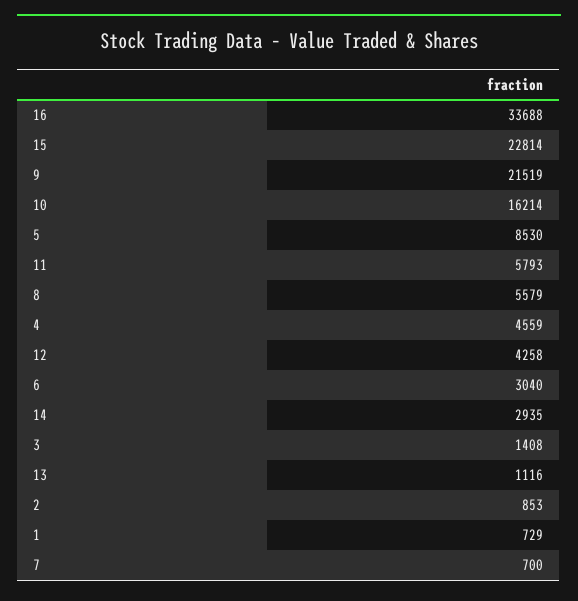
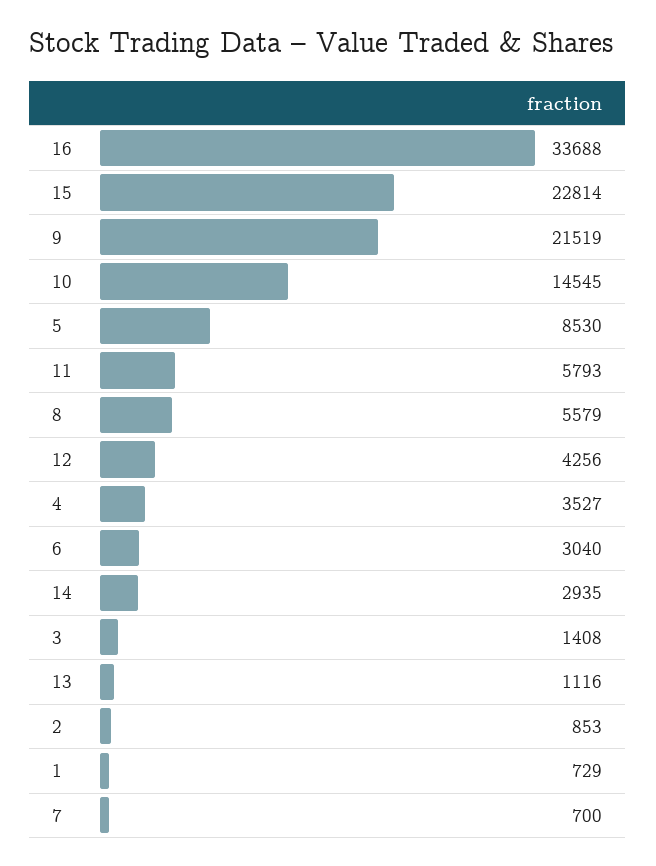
  {
    "16": 33688,
    "15": 22814,
    "9": 21519,
-   "10": 16214,
+   "10": 14545,
    "5": 8530,
    "11": 5793,
    "8": 5579,
-   "4": 4559,
+   "4": 3527,
-   "12": 4258,
+   "12": 4256,
    "6": 3040,
    "14": 2935,
    "3": 1408,
    "13": 1116,
    "2": 853,
    "1": 729,
    "7": 700
  }

